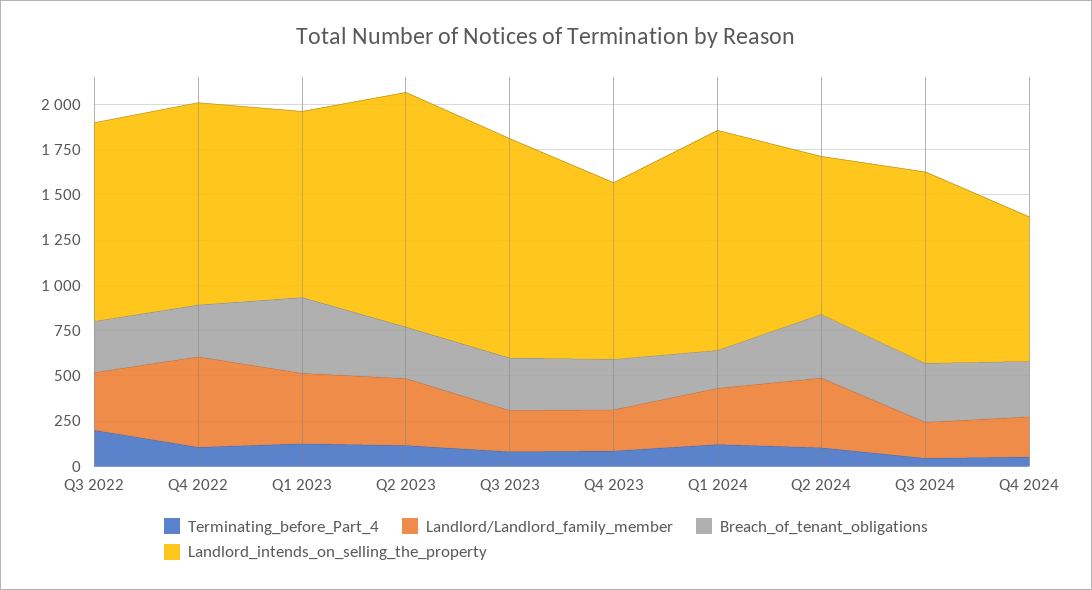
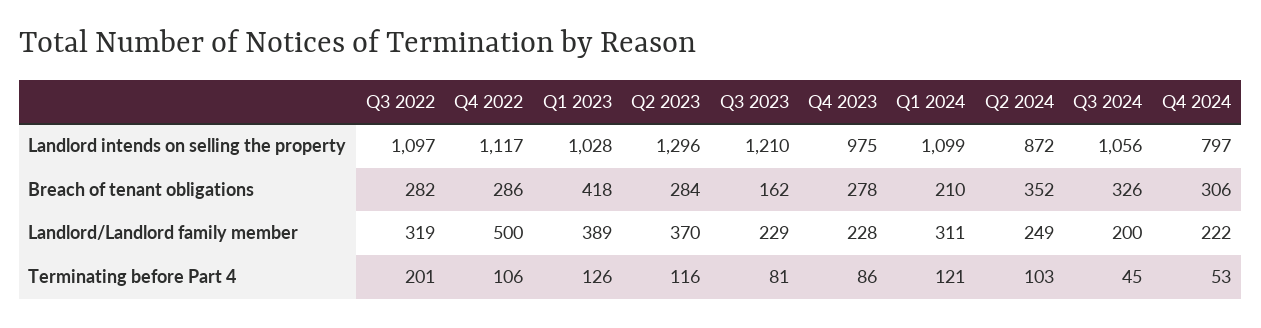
  {
    "Terminating_before_Part_4": {
      "Q3 2022": 201,
      "Q4 2022": 106,
      "Q1 2023": 126,
      "Q2 2023": 116,
      "Q3 2023": 81,
      "Q4 2023": 86,
      "Q1 2024": 121,
      "Q2 2024": 103,
      "Q3 2024": 45,
      "Q4 2024": 53
    },
    "Landlord/Landlord_family_member": {
      "Q3 2022": 319,
      "Q4 2022": 500,
      "Q1 2023": 389,
      "Q2 2023": 370,
      "Q3 2023": 229,
      "Q4 2023": 228,
      "Q1 2024": 311,
-     "Q2 2024": 400,
+     "Q2 2024": 249,
      "Q3 2024": 200,
      "Q4 2024": 222
    },
    "Breach_of_tenant_obligations": {
      "Q3 2022": 282,
      "Q4 2022": 286,
      "Q1 2023": 418,
      "Q2 2023": 284,
-     "Q3 2023": 300,
+     "Q3 2023": 162,
      "Q4 2023": 278,
      "Q1 2024": 210,
      "Q2 2024": 352,
      "Q3 2024": 326,
      "Q4 2024": 306
    },
    "Landlord_intends_on_selling_the_property": {
      "Q3 2022": 1097,
      "Q4 2022": 1117,
      "Q1 2023": 1028,
      "Q2 2023": 1296,
      "Q3 2023": 1210,
      "Q4 2023": 975,
-     "Q1 2024": 1200,
+     "Q1 2024": 1099,
      "Q2 2024": 872,
      "Q3 2024": 1056,
      "Q4 2024": 797
    }
  }

